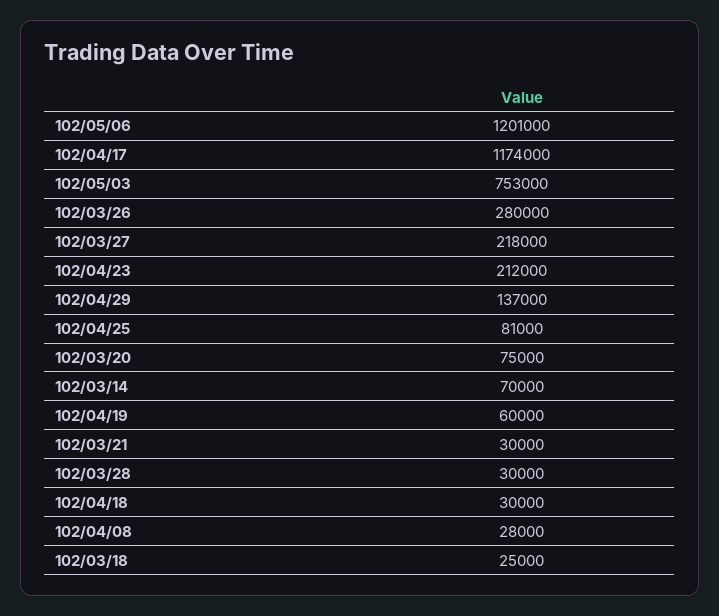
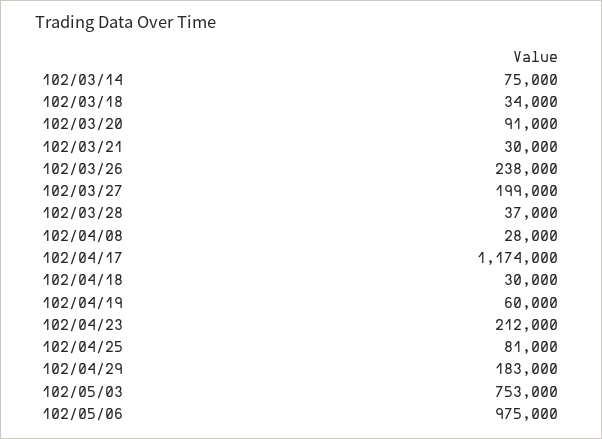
  {
-   "102/05/06": 1201000,
+   "102/05/06": 975000,
    "102/04/17": 1174000,
    "102/05/03": 753000,
-   "102/03/26": 280000,
+   "102/03/26": 238000,
-   "102/03/27": 218000,
+   "102/03/27": 199000,
    "102/04/23": 212000,
-   "102/04/29": 137000,
+   "102/04/29": 183000,
    "102/04/25": 81000,
-   "102/03/20": 75000,
+   "102/03/20": 91000,
-   "102/03/14": 70000,
+   "102/03/14": 75000,
    "102/04/19": 60000,
    "102/03/21": 30000,
-   "102/03/28": 30000,
+   "102/03/28": 37000,
    "102/04/18": 30000,
    "102/04/08": 28000,
-   "102/03/18": 25000
+   "102/03/18": 34000
  }

